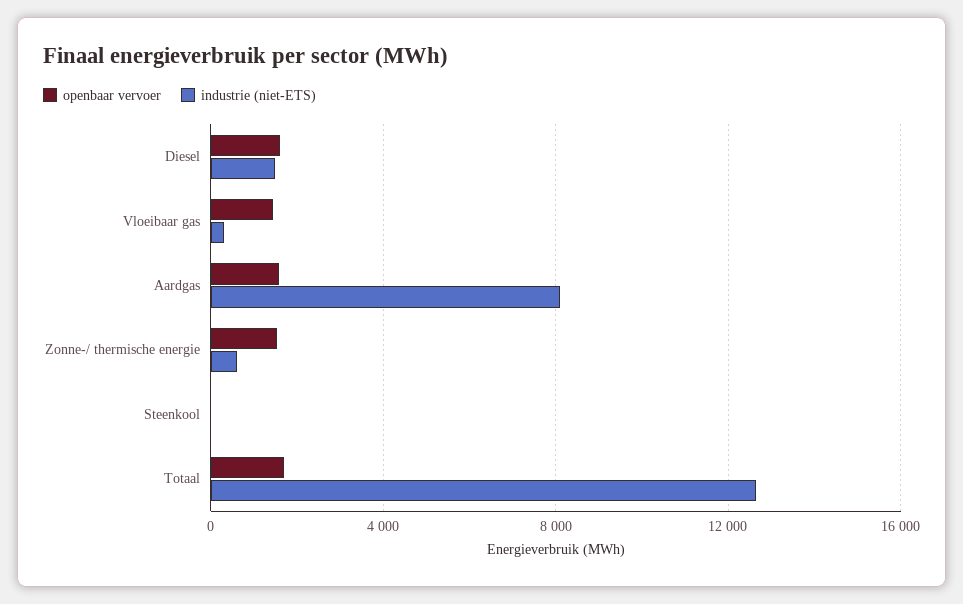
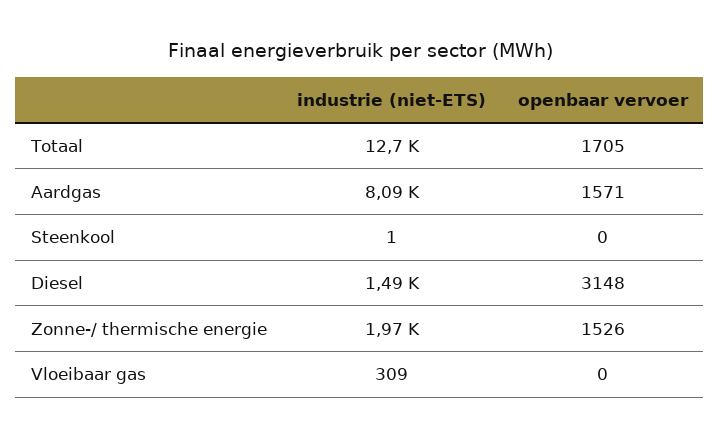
  {
    "openbaar vervoer": {
-     "Diesel": 1500,
+     "Diesel": 3148,
-     "Vloeibaar gas": 1500,
+     "Vloeibaar gas": 0,
      "Aardgas": 1571,
      "Zonne-/ thermische energie": 1526,
      "Steenkool": 0,
      "Totaal": 1705
    },
    "industrie (niet-ETS)": {
      "Diesel": 1490,
      "Vloeibaar gas": 309,
      "Aardgas": 8090,
-     "Zonne-/ thermische energie": 500,
+     "Zonne-/ thermische energie": 1970,
      "Steenkool": 1,
      "Totaal": 12700
    }
  }

